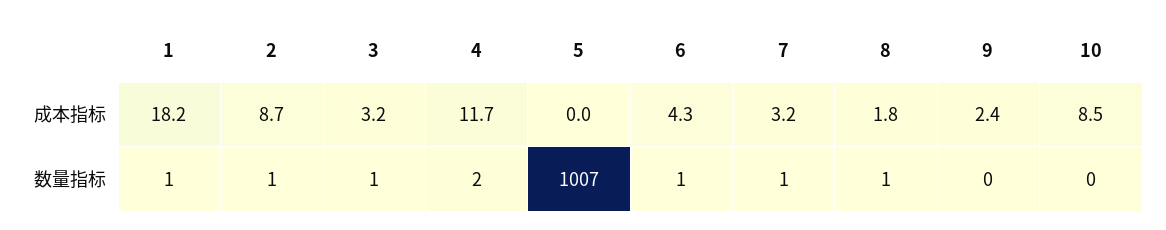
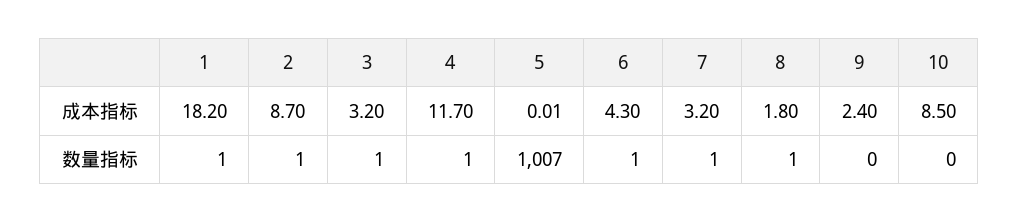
  {
    "1": {
      "成本指标": 18.2,
      "数量指标": 1
    },
    "2": {
      "成本指标": 8.7,
      "数量指标": 1
    },
    "3": {
      "成本指标": 3.2,
      "数量指标": 1
    },
    "4": {
      "成本指标": 11.7,
-     "数量指标": 2
+     "数量指标": 1
    },
    "5": {
      "成本指标": 0.01,
      "数量指标": 1007
    },
    "6": {
      "成本指标": 4.3,
      "数量指标": 1
    },
    "7": {
      "成本指标": 3.2,
      "数量指标": 1
    },
    "8": {
      "成本指标": 1.8,
      "数量指标": 1
    },
    "9": {
      "成本指标": 2.4,
      "数量指标": 0
    },
    "10": {
      "成本指标": 8.5,
      "数量指标": 0
    }
  }

